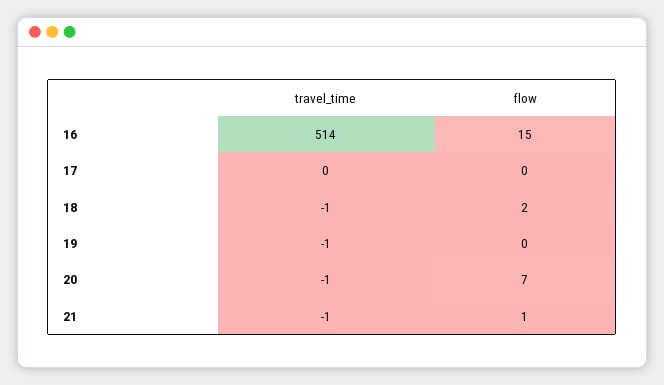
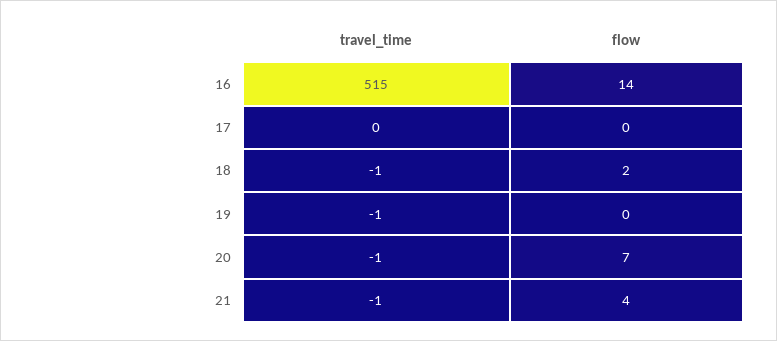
  {
    "travel_time": {
-     "16": 514,
+     "16": 515,
      "17": 0,
      "18": -1,
      "19": -1,
      "20": -1,
      "21": -1
    },
    "flow": {
-     "16": 15,
+     "16": 14,
      "17": 0,
      "18": 2,
      "19": 0,
      "20": 7,
-     "21": 1
+     "21": 4
    }
  }

